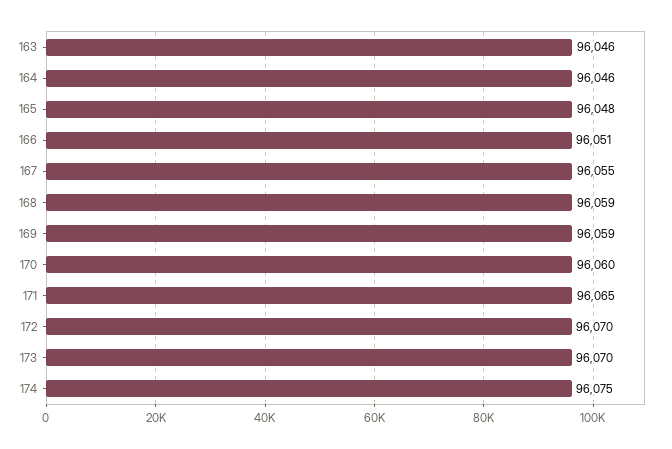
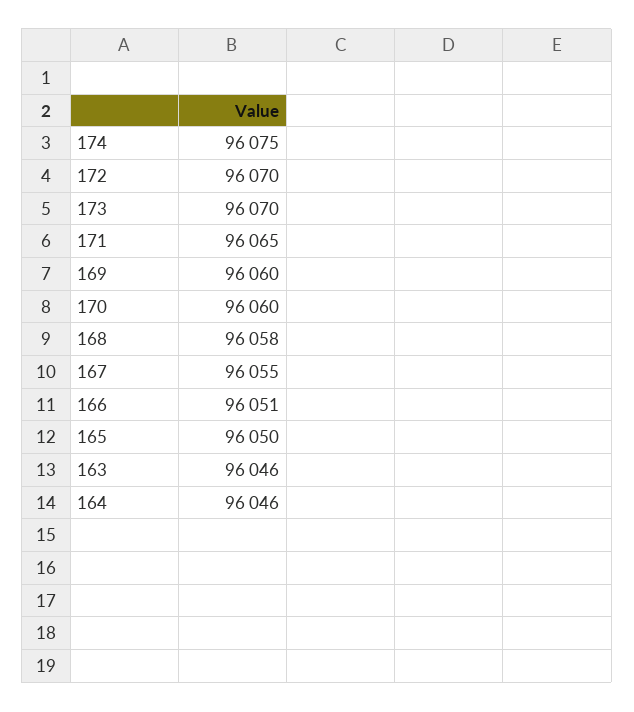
  {
    "163": 96046,
    "164": 96046,
-   "165": 96048,
+   "165": 96050,
    "166": 96051,
    "167": 96055,
-   "168": 96059,
+   "168": 96058,
-   "169": 96059,
+   "169": 96060,
    "170": 96060,
    "171": 96065,
    "172": 96070,
    "173": 96070,
    "174": 96075
  }

